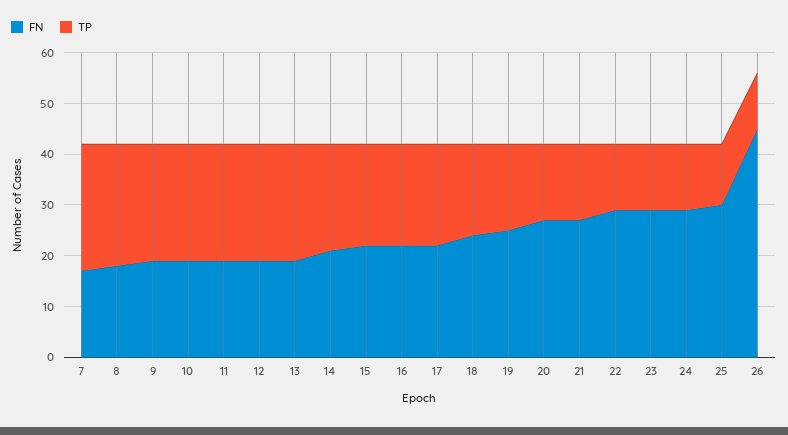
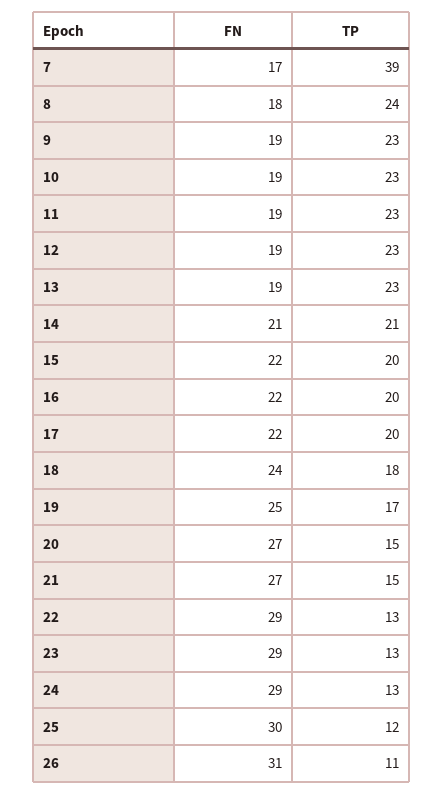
  {
    "FN": {
      "7": 17,
      "8": 18,
      "9": 19,
      "10": 19,
      "11": 19,
      "12": 19,
      "13": 19,
      "14": 21,
      "15": 22,
      "16": 22,
      "17": 22,
      "18": 24,
      "19": 25,
      "20": 27,
      "21": 27,
      "22": 29,
      "23": 29,
      "24": 29,
      "25": 30,
-     "26": 45
+     "26": 31
    },
    "TP": {
-     "7": 25,
+     "7": 39,
      "8": 24,
      "9": 23,
      "10": 23,
      "11": 23,
      "12": 23,
      "13": 23,
      "14": 21,
      "15": 20,
      "16": 20,
      "17": 20,
      "18": 18,
      "19": 17,
      "20": 15,
      "21": 15,
      "22": 13,
      "23": 13,
      "24": 13,
      "25": 12,
      "26": 11
    }
  }

